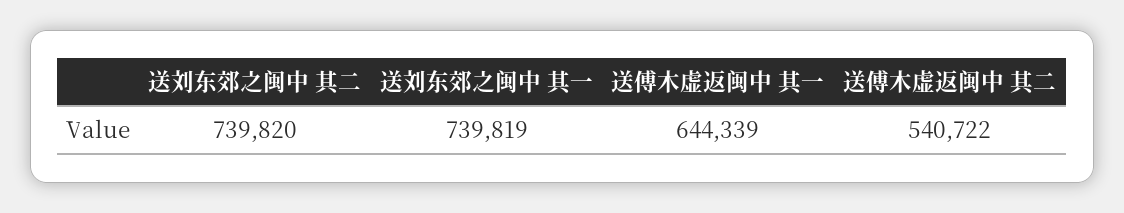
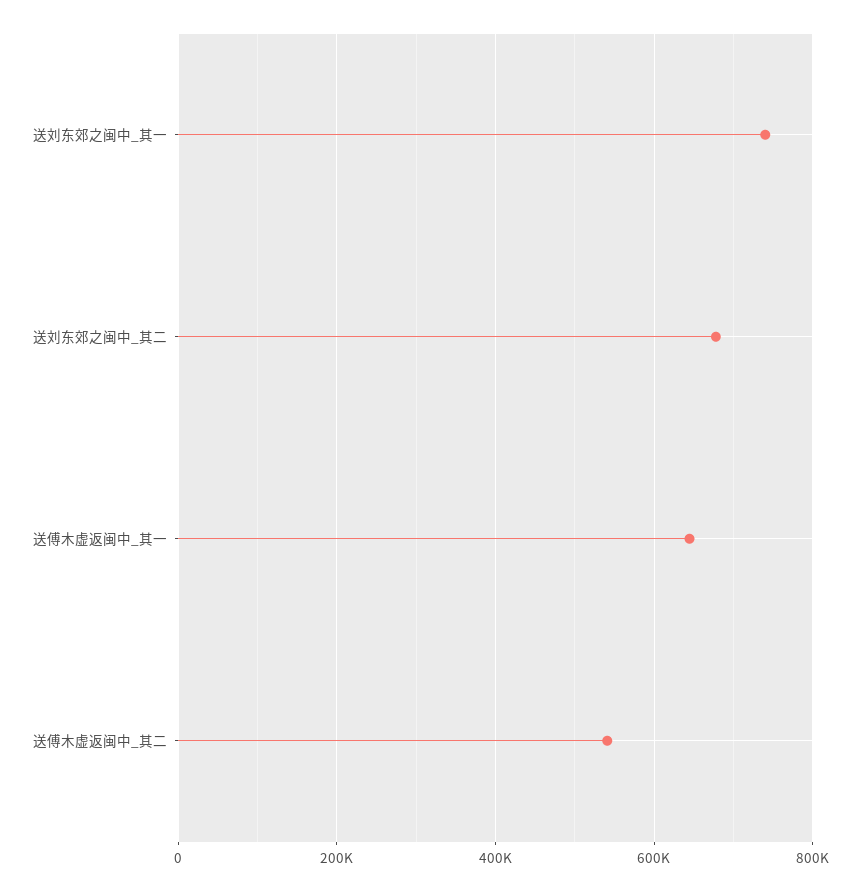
  {
-   "送刘东郊之闽中 其二": 739820,
+   "送刘东郊之闽中 其二": 680000,
    "送刘东郊之闽中 其一": 739819,
    "送傅木虚返闽中 其一": 644339,
    "送傅木虚返闽中 其二": 540722
  }

